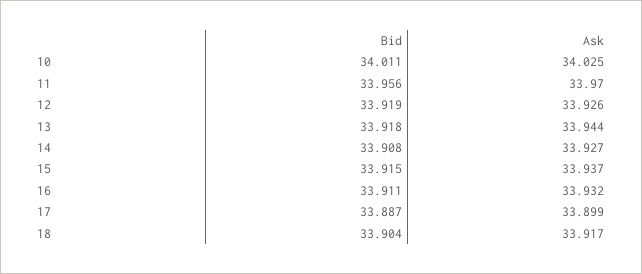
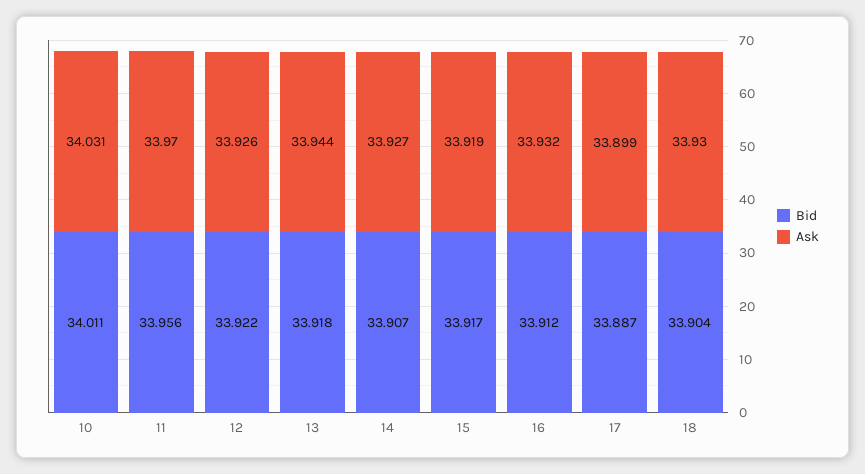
  {
    "Bid": {
      "10": 34.011,
      "11": 33.956,
-     "12": 33.919,
+     "12": 33.922,
      "13": 33.918,
-     "14": 33.908,
+     "14": 33.907,
-     "15": 33.915,
+     "15": 33.917,
-     "16": 33.911,
+     "16": 33.912,
      "17": 33.887,
      "18": 33.904
    },
    "Ask": {
-     "10": 34.025,
+     "10": 34.031,
      "11": 33.97,
      "12": 33.926,
      "13": 33.944,
      "14": 33.927,
-     "15": 33.937,
+     "15": 33.919,
      "16": 33.932,
      "17": 33.899,
-     "18": 33.917
+     "18": 33.93
    }
  }

